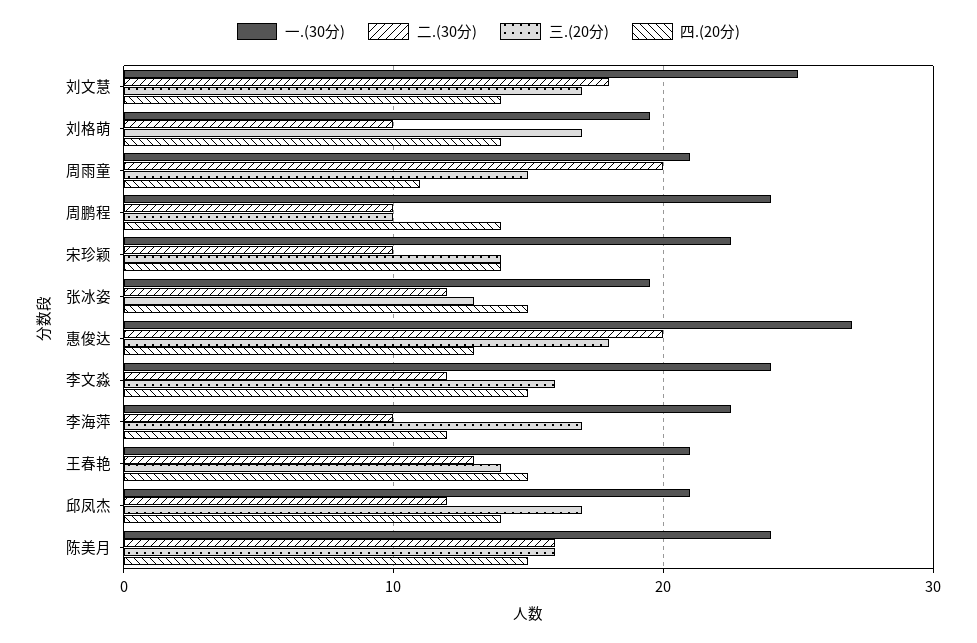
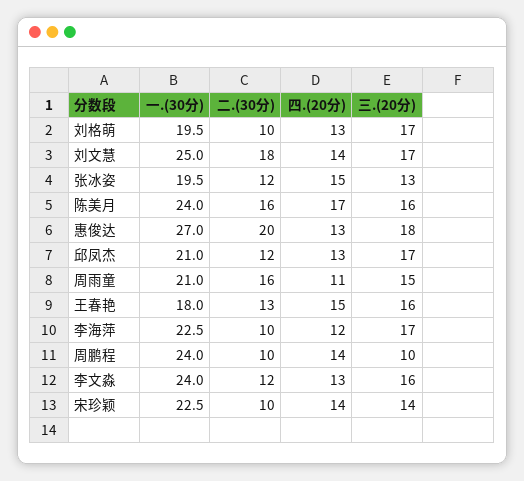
  {
    "一.(30分)": {
      "刘文慧": 25,
      "刘格萌": 19.5,
      "周雨童": 21,
      "周鹏程": 24,
      "宋珍颖": 22.5,
      "张冰姿": 19.5,
      "惠俊达": 27,
      "李文淼": 24,
      "李海萍": 22.5,
-     "王春艳": 21,
+     "王春艳": 18,
      "邱凤杰": 21,
      "陈美月": 24
    },
    "二.(30分)": {
      "刘文慧": 18,
      "刘格萌": 10,
-     "周雨童": 20,
+     "周雨童": 16,
      "周鹏程": 10,
      "宋珍颖": 10,
      "张冰姿": 12,
      "惠俊达": 20,
      "李文淼": 12,
      "李海萍": 10,
      "王春艳": 13,
      "邱凤杰": 12,
      "陈美月": 16
    },
    "三.(20分)": {
      "刘文慧": 17,
      "刘格萌": 17,
      "周雨童": 15,
      "周鹏程": 10,
      "宋珍颖": 14,
      "张冰姿": 13,
      "惠俊达": 18,
      "李文淼": 16,
      "李海萍": 17,
-     "王春艳": 14,
+     "王春艳": 16,
      "邱凤杰": 17,
      "陈美月": 16
    },
    "四.(20分)": {
      "刘文慧": 14,
-     "刘格萌": 14,
+     "刘格萌": 13,
      "周雨童": 11,
      "周鹏程": 14,
      "宋珍颖": 14,
      "张冰姿": 15,
      "惠俊达": 13,
-     "李文淼": 15,
+     "李文淼": 13,
      "李海萍": 12,
      "王春艳": 15,
-     "邱凤杰": 14,
+     "邱凤杰": 13,
-     "陈美月": 15
+     "陈美月": 17
    }
  }

